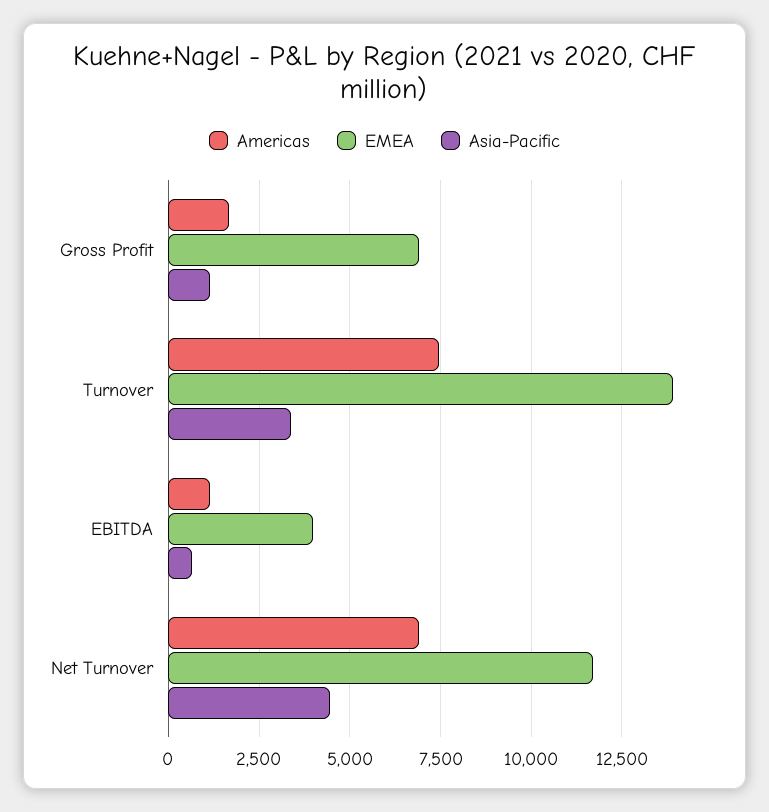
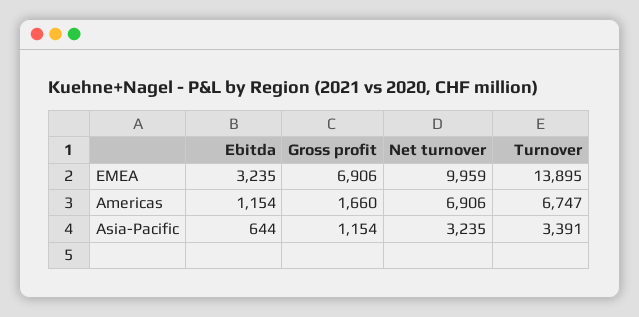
  {
    "Americas": {
      "Gross Profit": 1660,
-     "Turnover": 7500,
+     "Turnover": 6747,
      "EBITDA": 1154,
      "Net Turnover": 6906
    },
    "EMEA": {
      "Gross Profit": 6906,
      "Turnover": 13895,
-     "EBITDA": 4000,
+     "EBITDA": 3235,
-     "Net Turnover": 11750
+     "Net Turnover": 9959
    },
    "Asia-Pacific": {
      "Gross Profit": 1154,
      "Turnover": 3391,
      "EBITDA": 644,
-     "Net Turnover": 4500
+     "Net Turnover": 3235
    }
  }

